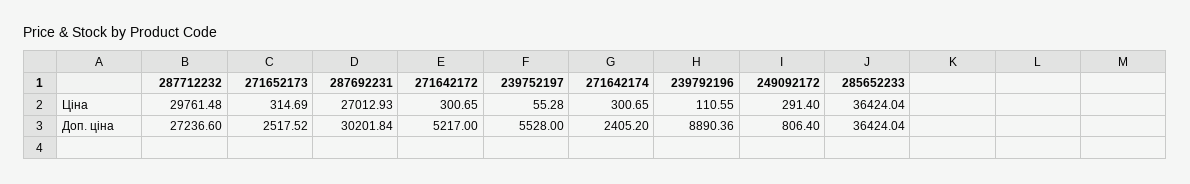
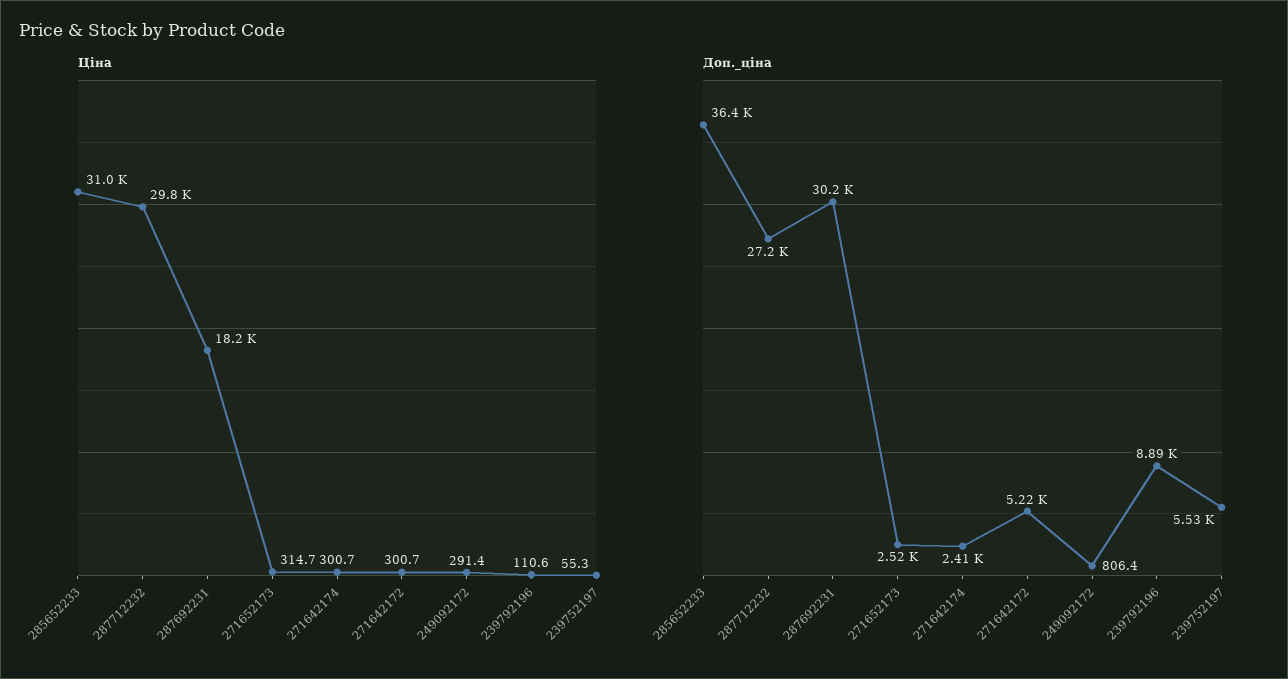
  {
    "Ціна": {
      "287712232": 29761.48,
      "271652173": 314.69,
-     "287692231": 27012.93,
+     "287692231": 18200,
      "271642172": 300.65,
      "239752197": 55.28,
      "271642174": 300.65,
      "239792196": 110.55,
      "249092172": 291.4,
-     "285652233": 36424.04
+     "285652233": 31000
    },
    "Доп. ціна": {
      "287712232": 27236.6,
      "271652173": 2517.52,
      "287692231": 30201.84,
      "271642172": 5217,
      "239752197": 5528,
      "271642174": 2405.2,
      "239792196": 8890.36,
      "249092172": 806.4,
      "285652233": 36424.04
    }
  }

